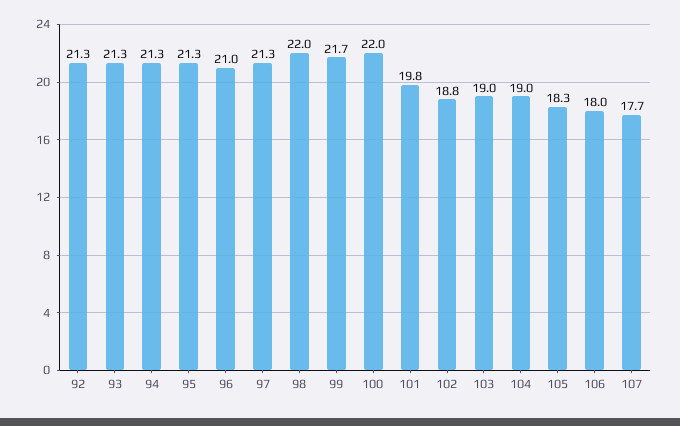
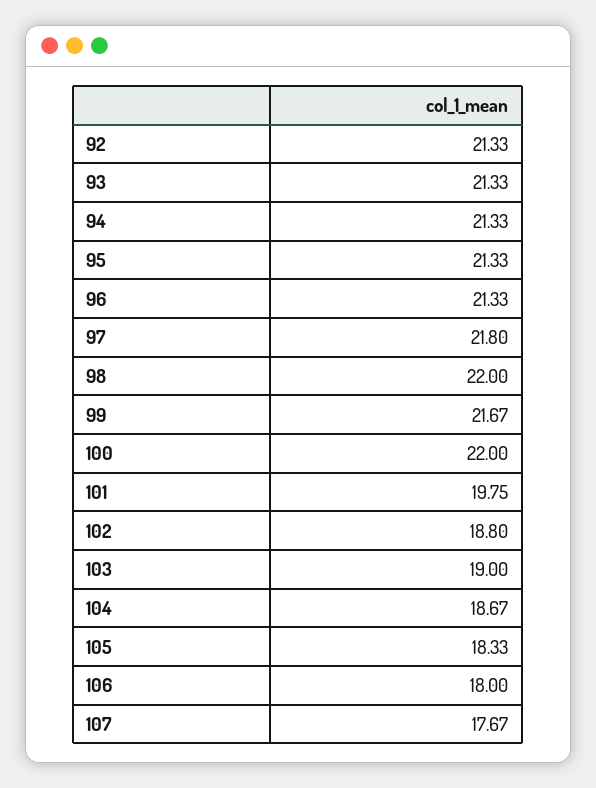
  {
    "92": 21.33,
    "93": 21.33,
    "94": 21.33,
    "95": 21.33,
-   "96": 21,
+   "96": 21.33,
-   "97": 21.3,
+   "97": 21.8,
    "98": 22,
    "99": 21.67,
    "100": 22,
    "101": 19.75,
    "102": 18.8,
    "103": 19,
-   "104": 19,
+   "104": 18.67,
    "105": 18.33,
    "106": 18,
    "107": 17.67
  }

